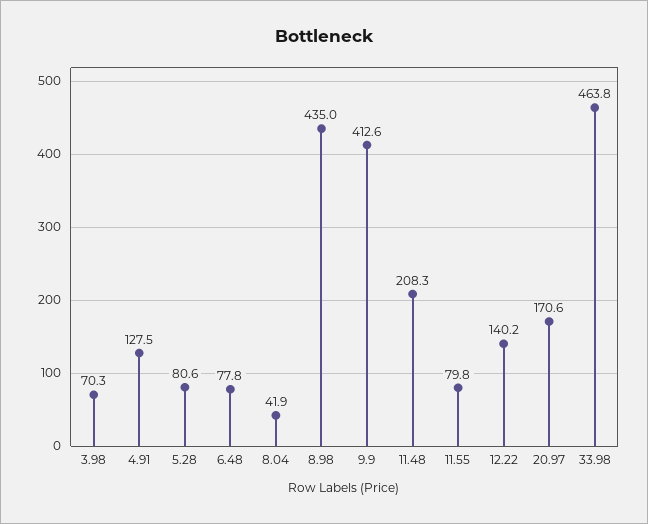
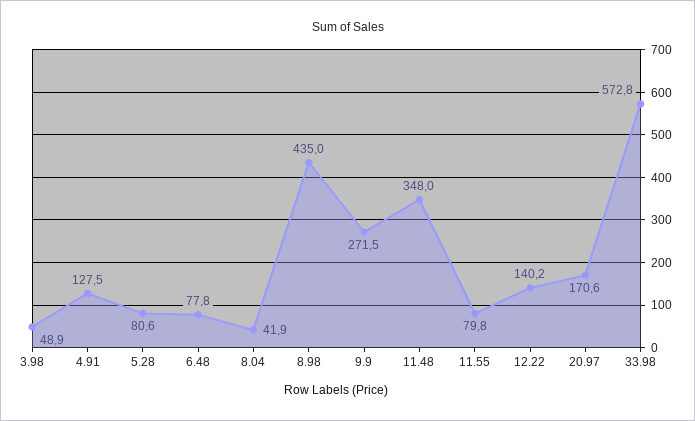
  {
-   "3.98": 70.3,
+   "3.98": 48.9,
    "4.91": 127.5,
    "5.28": 80.6,
    "6.48": 77.8,
    "8.04": 41.9,
    "8.98": 435,
-   "9.9": 412.6,
+   "9.9": 271.5,
-   "11.48": 208.3,
+   "11.48": 348,
    "11.55": 79.8,
    "12.22": 140.2,
    "20.97": 170.6,
-   "33.98": 463.8
+   "33.98": 572.8
  }

